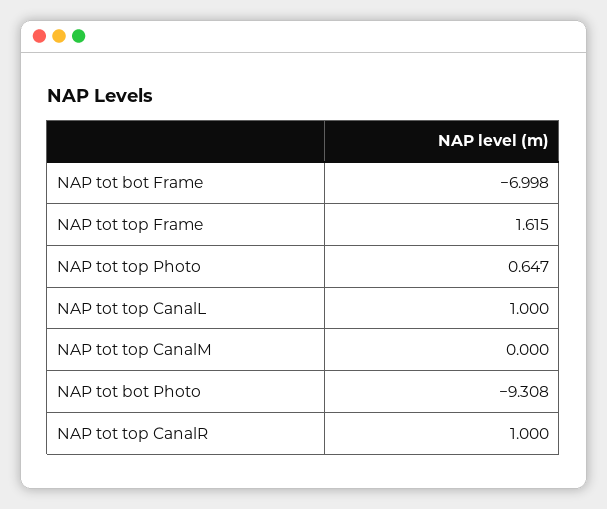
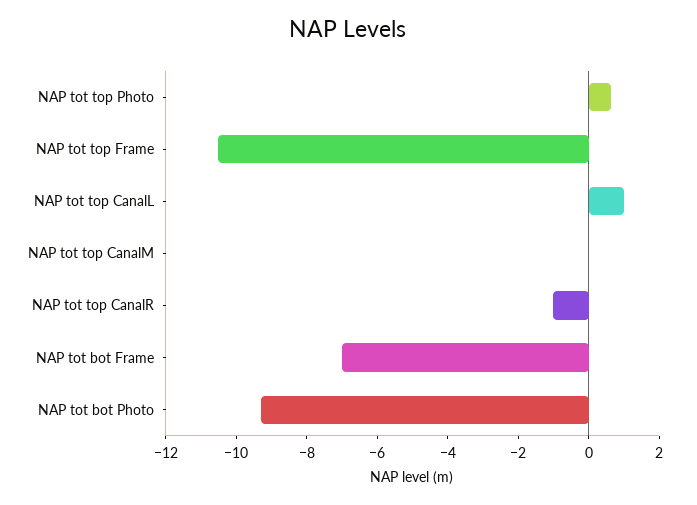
  {
    "NAP tot bot Frame": -6.998,
-   "NAP tot top Frame": 1.615,
+   "NAP tot top Frame": -10.5,
    "NAP tot top Photo": 0.647,
    "NAP tot top CanalL": 1,
    "NAP tot top CanalM": 0,
    "NAP tot bot Photo": -9.308,
-   "NAP tot top CanalR": 1
+   "NAP tot top CanalR": -1
  }

